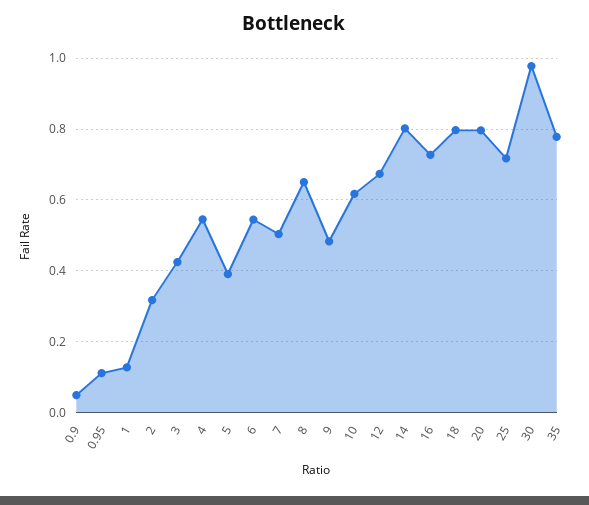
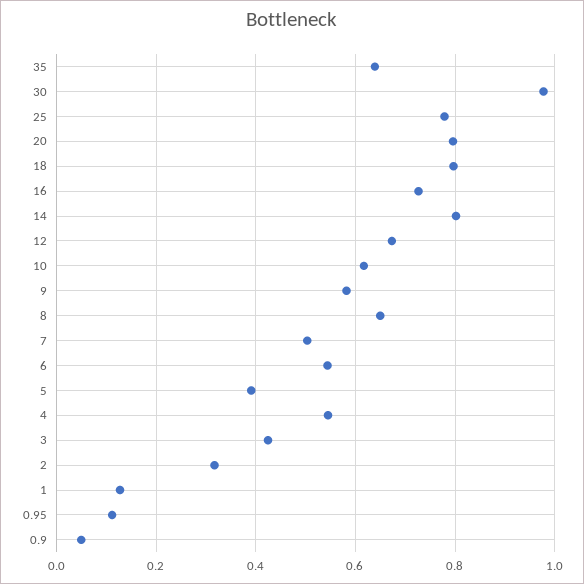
  {
    "0.9": 0.04,
    "0.95": 0.12,
    "1": 0.12,
    "2": 0.32,
    "3": 0.42,
    "4": 0.54,
    "5": 0.4,
    "6": 0.54,
    "7": 0.5,
    "8": 0.64,
-   "9": 0.48,
+   "9": 0.58,
    "10": 0.62,
    "12": 0.68,
    "14": 0.8,
    "16": 0.72,
    "18": 0.8,
    "20": 0.8,
-   "25": 0.72,
+   "25": 0.78,
    "30": 0.98,
-   "35": 0.78
+   "35": 0.64
  }

